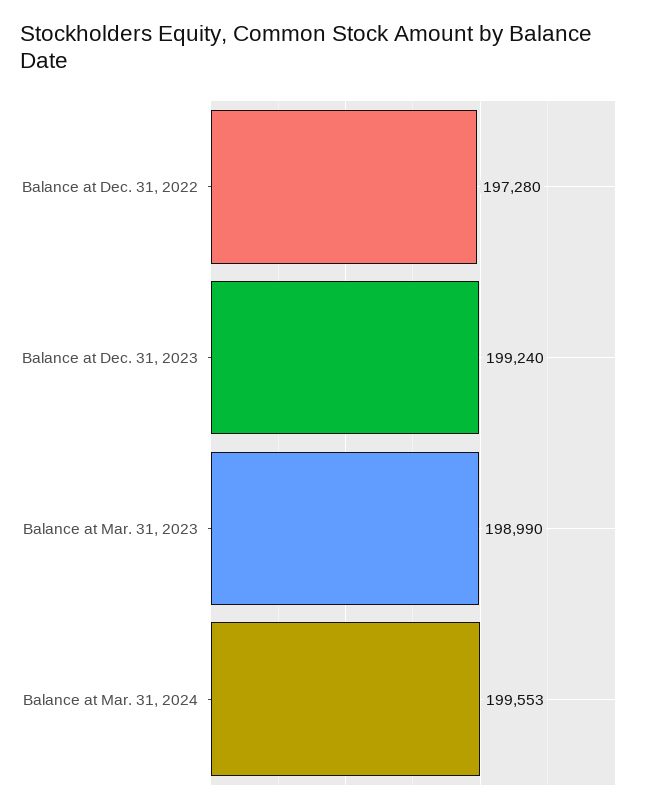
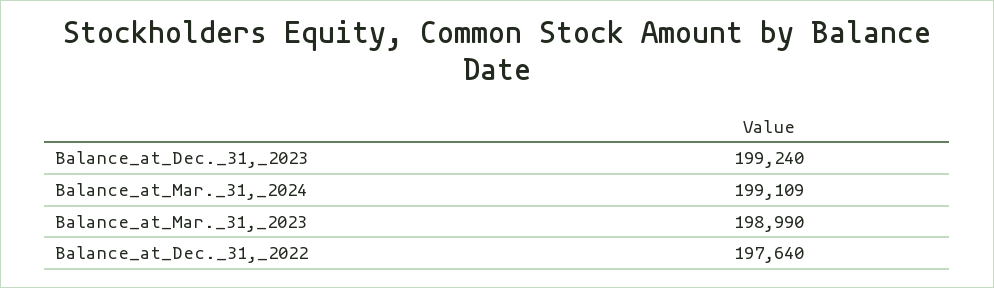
  {
-   "Balance at Dec. 31, 2022": 197280,
+   "Balance at Dec. 31, 2022": 197640,
    "Balance at Dec. 31, 2023": 199240,
    "Balance at Mar. 31, 2023": 198990,
-   "Balance at Mar. 31, 2024": 199553
+   "Balance at Mar. 31, 2024": 199109
  }

